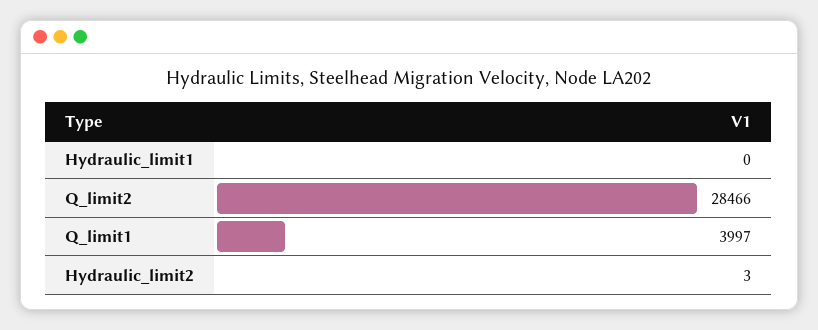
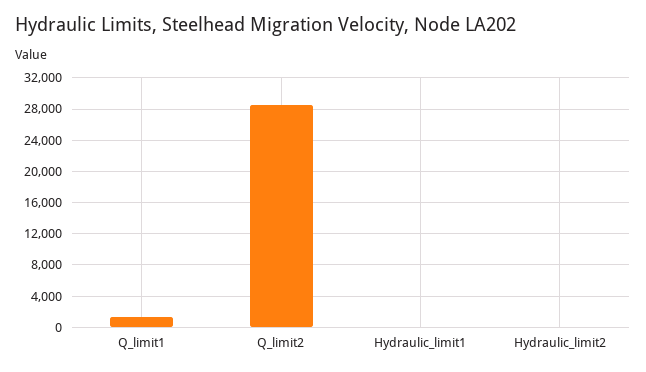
  {
    "Hydraulic_limit1": 0,
    "Q_limit2": 28466,
-   "Q_limit1": 3997,
+   "Q_limit1": 1000,
    "Hydraulic_limit2": 3
  }

